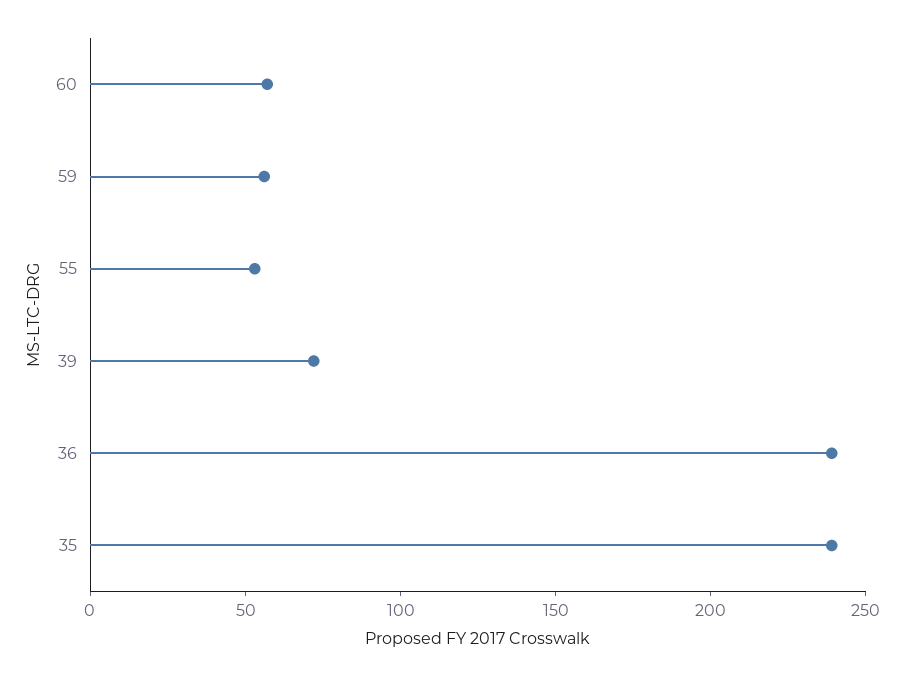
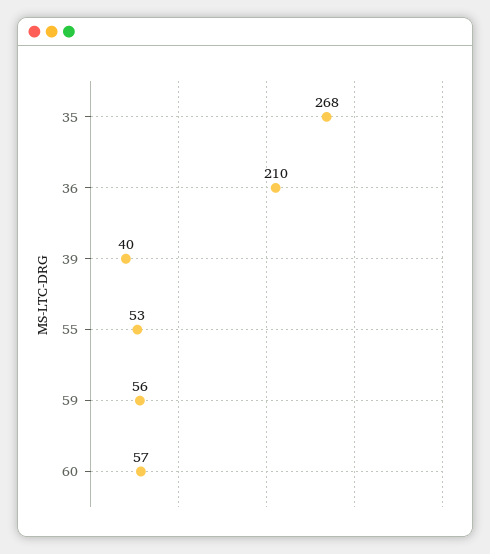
  {
    "60": 57,
    "59": 56,
    "55": 53,
-   "39": 70,
+   "39": 40,
-   "36": 240,
+   "36": 210,
-   "35": 240
+   "35": 268
  }

